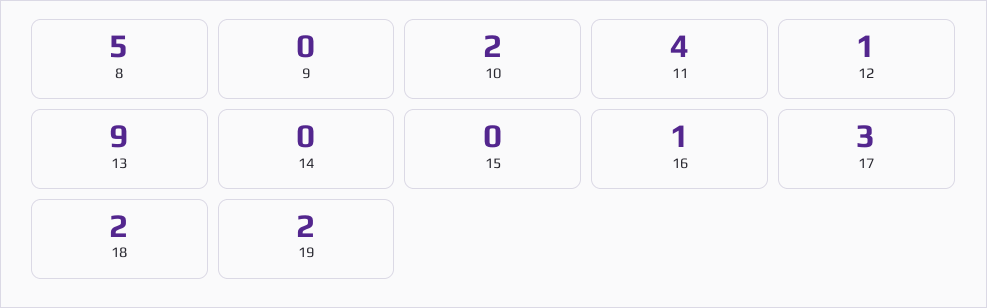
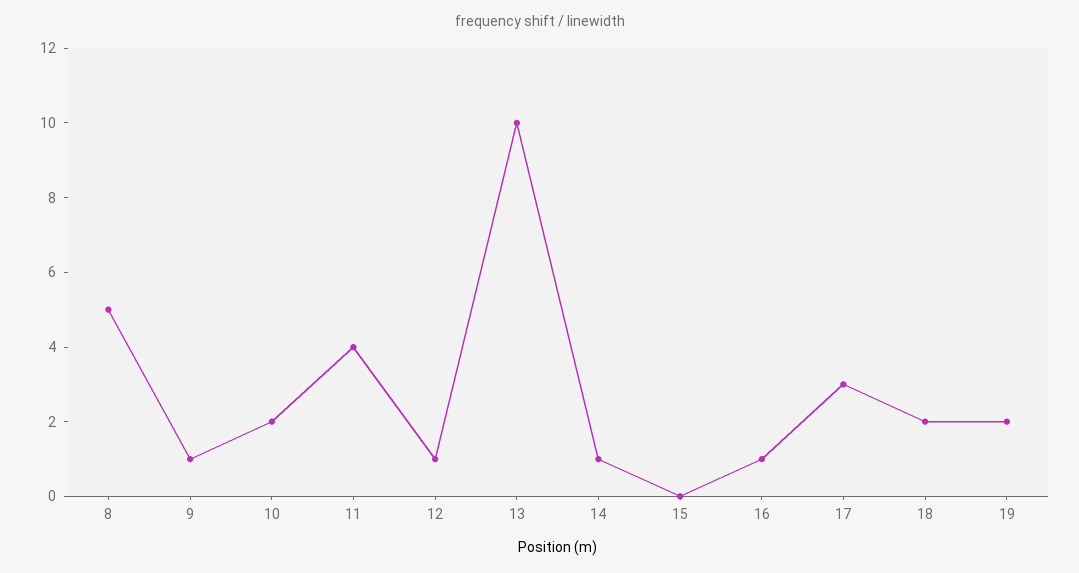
  {
    "8": 5,
-   "9": 0,
+   "9": 1,
    "10": 2,
    "11": 4,
    "12": 1,
-   "13": 9,
+   "13": 10,
-   "14": 0,
+   "14": 1,
    "15": 0,
    "16": 1,
    "17": 3,
    "18": 2,
    "19": 2
  }

